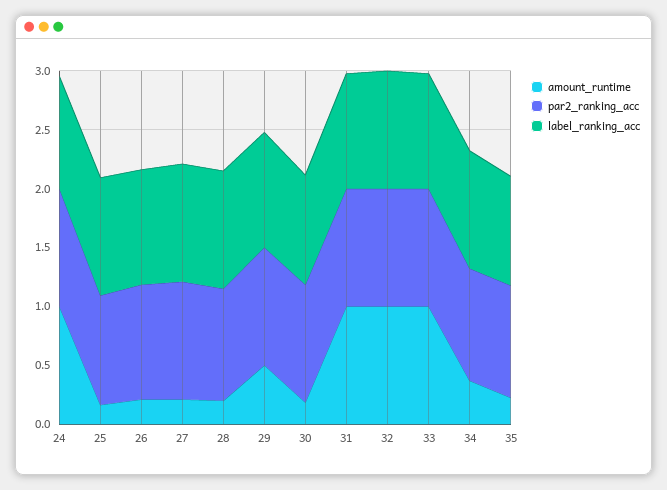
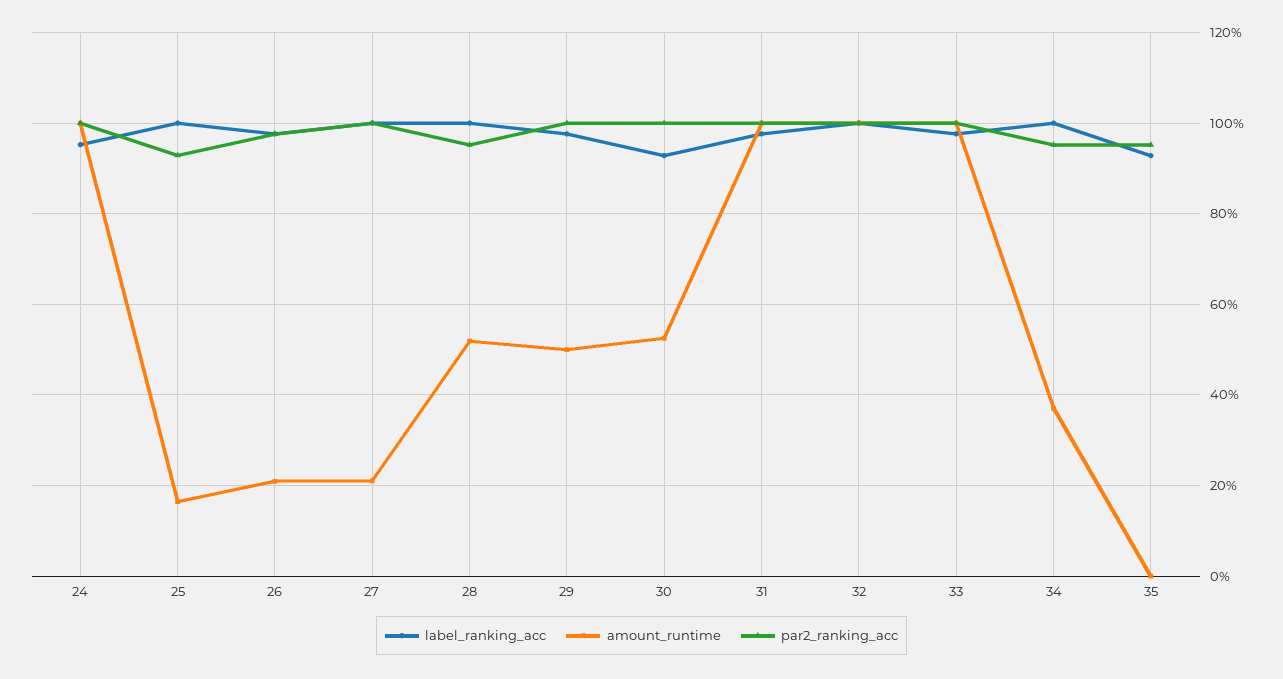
  {
    "amount_runtime": {
      "24": 1,
      "25": 0.16,
      "26": 0.2,
      "27": 0.22,
-     "28": 0.2,
+     "28": 0.52,
      "29": 0.5,
-     "30": 0.2,
+     "30": 0.52,
      "31": 1,
      "32": 1,
      "33": 1,
      "34": 0.38,
-     "35": 0.2
+     "35": 0
    },
    "par2_ranking_acc": {
      "24": 1,
      "25": 0.92,
      "26": 0.98,
      "27": 1,
      "28": 0.96,
      "29": 1,
      "30": 1,
      "31": 1,
      "32": 1,
      "33": 1,
      "34": 0.96,
      "35": 0.96
    },
    "label_ranking_acc": {
      "24": 0.96,
      "25": 1,
      "26": 0.98,
      "27": 1,
      "28": 1,
      "29": 0.98,
      "30": 0.92,
      "31": 0.98,
      "32": 1,
      "33": 0.98,
      "34": 1,
      "35": 0.92
    }
  }

